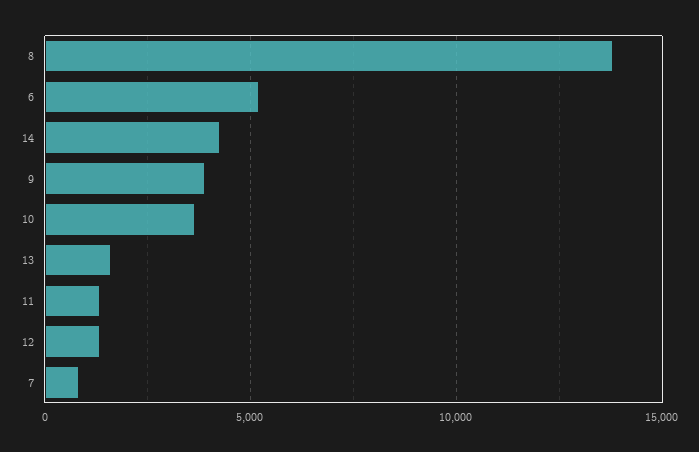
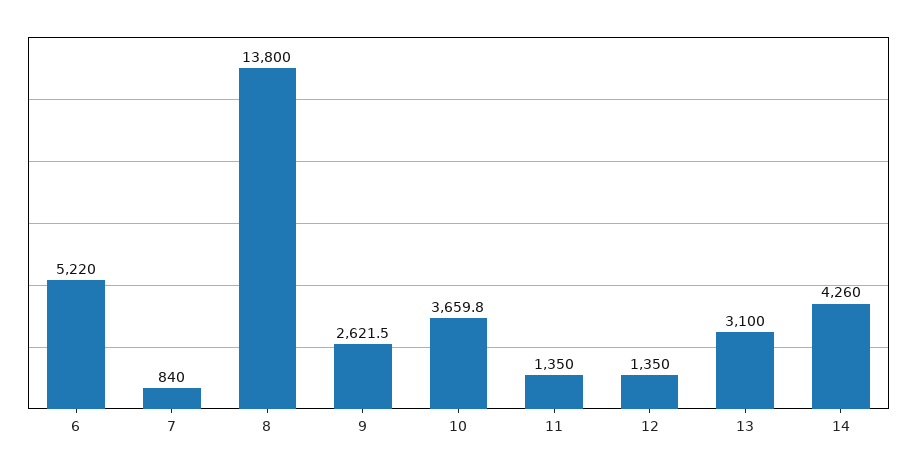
  {
    "8": 13800,
    "6": 5220,
    "14": 4260,
-   "9": 4000,
+   "9": 2621.5,
    "10": 3659.8,
-   "13": 1500,
+   "13": 3100,
    "11": 1350,
    "12": 1350,
    "7": 840
  }

